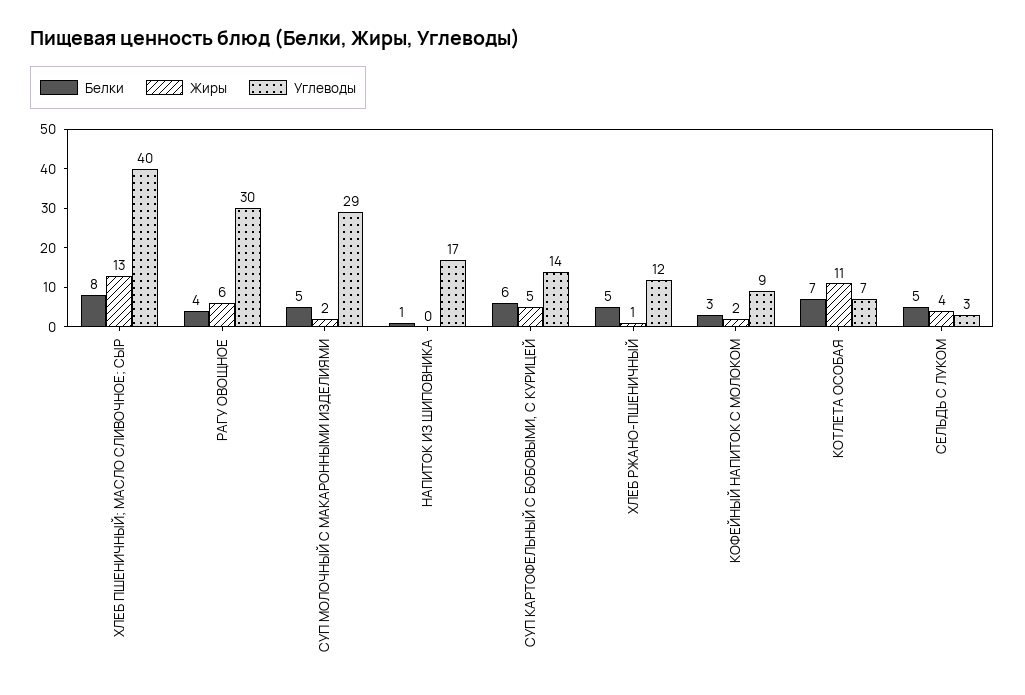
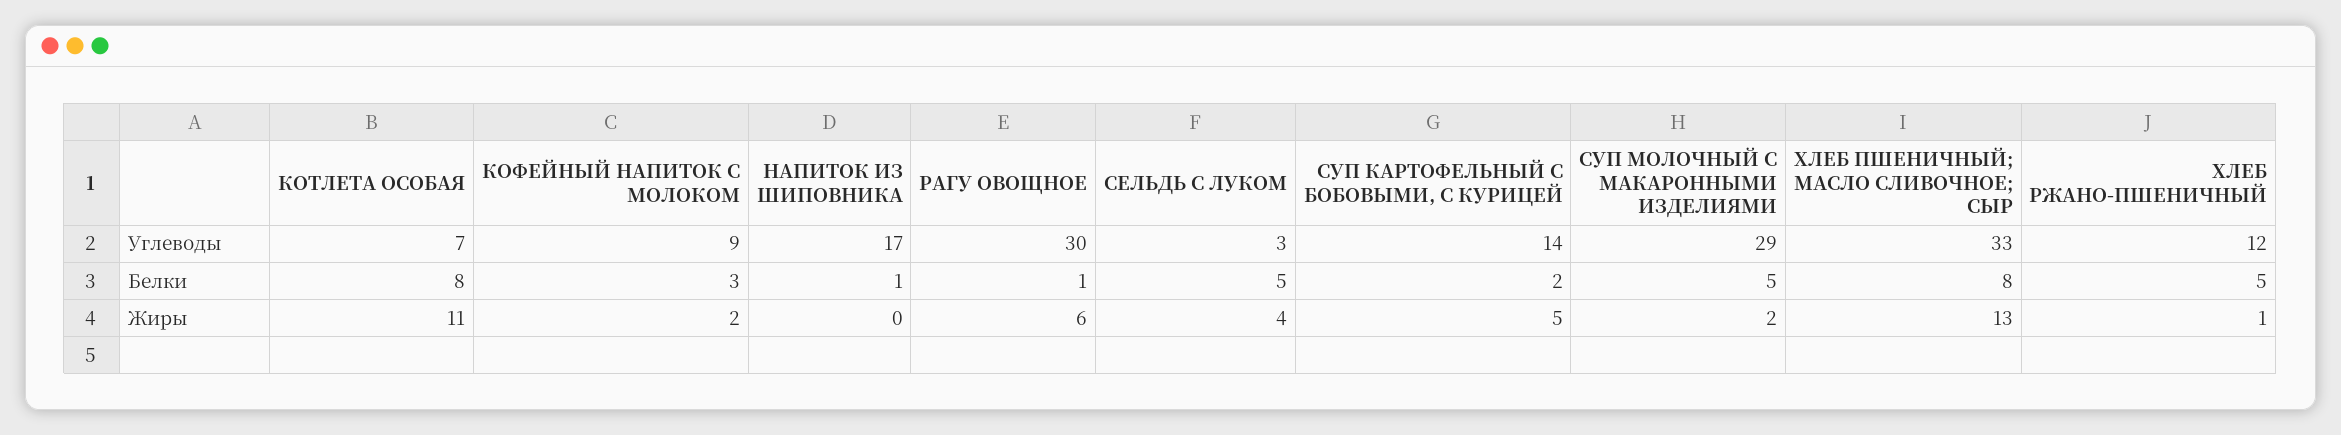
  {
    "Белки": {
      "ХЛЕБ ПШЕНИЧНЫЙ; МАСЛО СЛИВОЧНОЕ; СЫР": 8,
-     "РАГУ ОВОЩНОЕ": 4,
+     "РАГУ ОВОЩНОЕ": 1,
      "СУП МОЛОЧНЫЙ С МАКАРОННЫМИ ИЗДЕЛИЯМИ": 5,
      "НАПИТОК ИЗ ШИПОВНИКА": 1,
-     "СУП КАРТОФЕЛЬНЫЙ С БОБОВЫМИ, С КУРИЦЕЙ": 6,
+     "СУП КАРТОФЕЛЬНЫЙ С БОБОВЫМИ, С КУРИЦЕЙ": 2,
      "ХЛЕБ РЖАНО-ПШЕНИЧНЫЙ": 5,
      "КОФЕЙНЫЙ НАПИТОК С МОЛОКОМ": 3,
-     "КОТЛЕТА ОСОБАЯ": 7,
+     "КОТЛЕТА ОСОБАЯ": 8,
      "СЕЛЬДЬ С ЛУКОМ": 5
    },
    "Жиры": {
      "ХЛЕБ ПШЕНИЧНЫЙ; МАСЛО СЛИВОЧНОЕ; СЫР": 13,
      "РАГУ ОВОЩНОЕ": 6,
      "СУП МОЛОЧНЫЙ С МАКАРОННЫМИ ИЗДЕЛИЯМИ": 2,
      "НАПИТОК ИЗ ШИПОВНИКА": 0,
      "СУП КАРТОФЕЛЬНЫЙ С БОБОВЫМИ, С КУРИЦЕЙ": 5,
      "ХЛЕБ РЖАНО-ПШЕНИЧНЫЙ": 1,
      "КОФЕЙНЫЙ НАПИТОК С МОЛОКОМ": 2,
      "КОТЛЕТА ОСОБАЯ": 11,
      "СЕЛЬДЬ С ЛУКОМ": 4
    },
    "Углеводы": {
-     "ХЛЕБ ПШЕНИЧНЫЙ; МАСЛО СЛИВОЧНОЕ; СЫР": 40,
+     "ХЛЕБ ПШЕНИЧНЫЙ; МАСЛО СЛИВОЧНОЕ; СЫР": 33,
      "РАГУ ОВОЩНОЕ": 30,
      "СУП МОЛОЧНЫЙ С МАКАРОННЫМИ ИЗДЕЛИЯМИ": 29,
      "НАПИТОК ИЗ ШИПОВНИКА": 17,
      "СУП КАРТОФЕЛЬНЫЙ С БОБОВЫМИ, С КУРИЦЕЙ": 14,
      "ХЛЕБ РЖАНО-ПШЕНИЧНЫЙ": 12,
      "КОФЕЙНЫЙ НАПИТОК С МОЛОКОМ": 9,
      "КОТЛЕТА ОСОБАЯ": 7,
      "СЕЛЬДЬ С ЛУКОМ": 3
    }
  }

